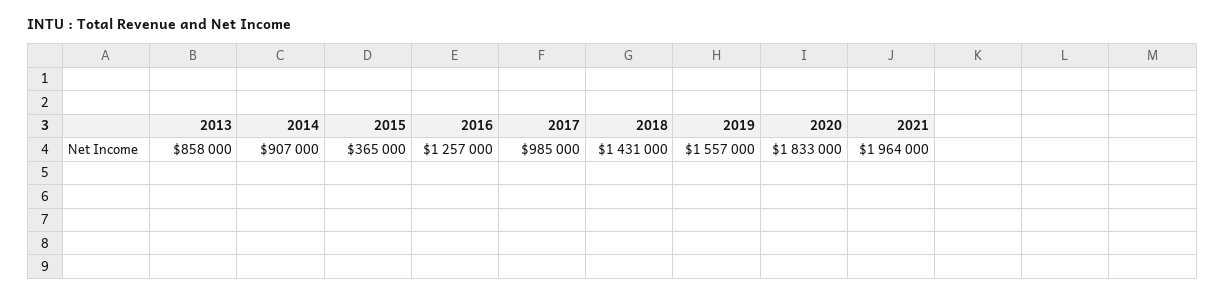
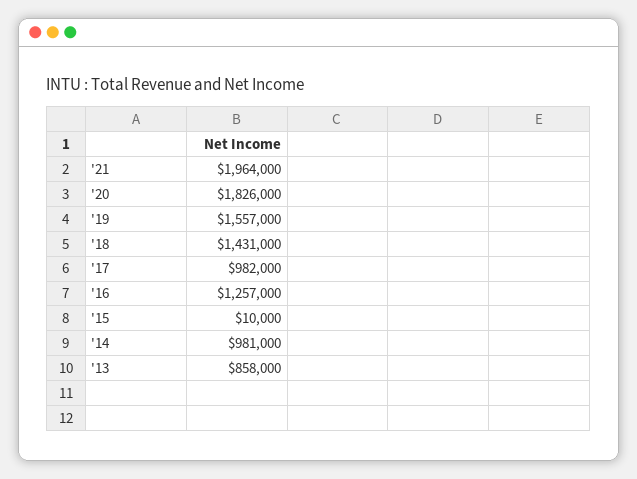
  {
    "2013": 858000,
-   "2014": 907000,
+   "2014": 981000,
-   "2015": 365000,
+   "2015": 10000,
    "2016": 1257000,
-   "2017": 985000,
+   "2017": 982000,
    "2018": 1431000,
    "2019": 1557000,
-   "2020": 1833000,
+   "2020": 1826000,
    "2021": 1964000
  }

